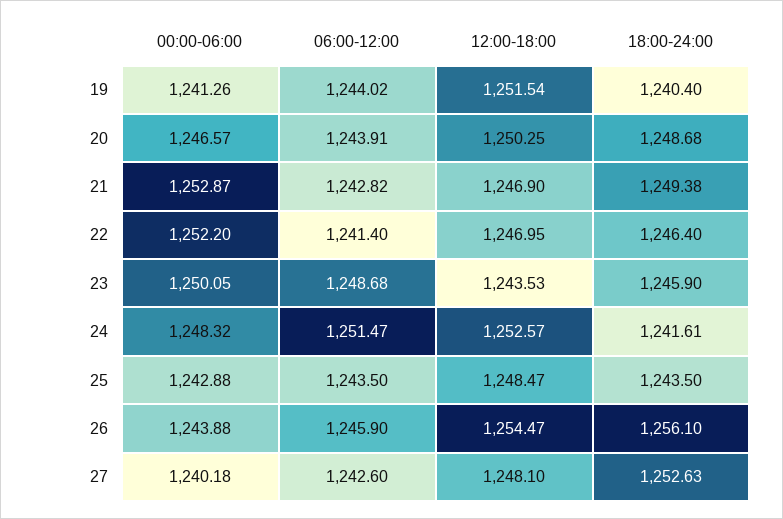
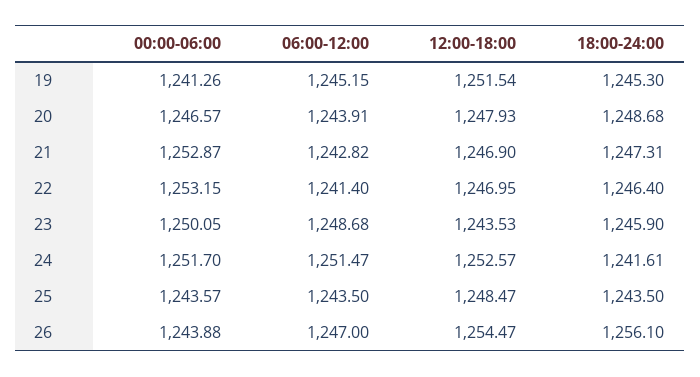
  {
    "00:00-06:00": {
      "19": 1241.26,
      "20": 1246.57,
      "21": 1252.87,
-     "22": 1252.2,
+     "22": 1253.15,
      "23": 1250.05,
-     "24": 1248.32,
+     "24": 1251.7,
-     "25": 1242.88,
+     "25": 1243.57,
-     "26": 1243.88,
+     "26": 1243.88
-     "27": 1240.18
    },
    "06:00-12:00": {
-     "19": 1244.02,
+     "19": 1245.15,
      "20": 1243.91,
      "21": 1242.82,
      "22": 1241.4,
      "23": 1248.68,
      "24": 1251.47,
      "25": 1243.5,
-     "26": 1245.9,
+     "26": 1247
-     "27": 1242.6
    },
    "12:00-18:00": {
      "19": 1251.54,
-     "20": 1250.25,
+     "20": 1247.93,
      "21": 1246.9,
      "22": 1246.95,
      "23": 1243.53,
      "24": 1252.57,
      "25": 1248.47,
-     "26": 1254.47,
+     "26": 1254.47
-     "27": 1248.1
    },
    "18:00-24:00": {
-     "19": 1240.4,
+     "19": 1245.3,
      "20": 1248.68,
-     "21": 1249.38,
+     "21": 1247.31,
      "22": 1246.4,
      "23": 1245.9,
      "24": 1241.61,
      "25": 1243.5,
-     "26": 1256.1,
+     "26": 1256.1
-     "27": 1252.63
    }
  }

